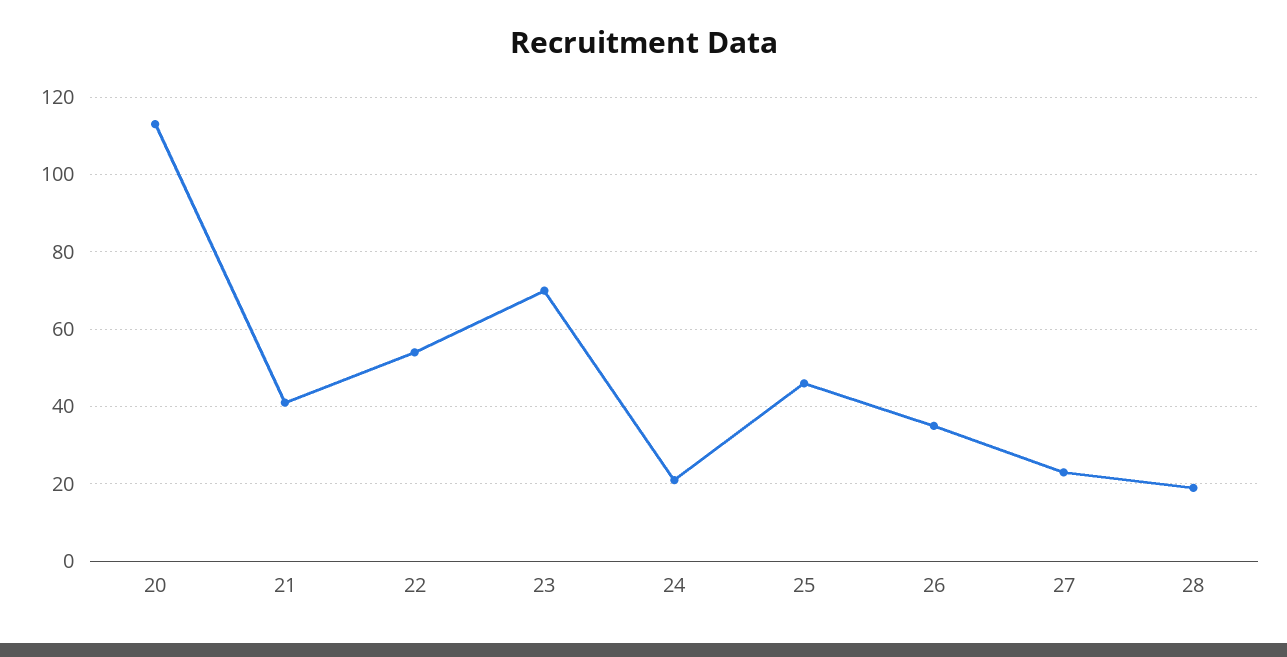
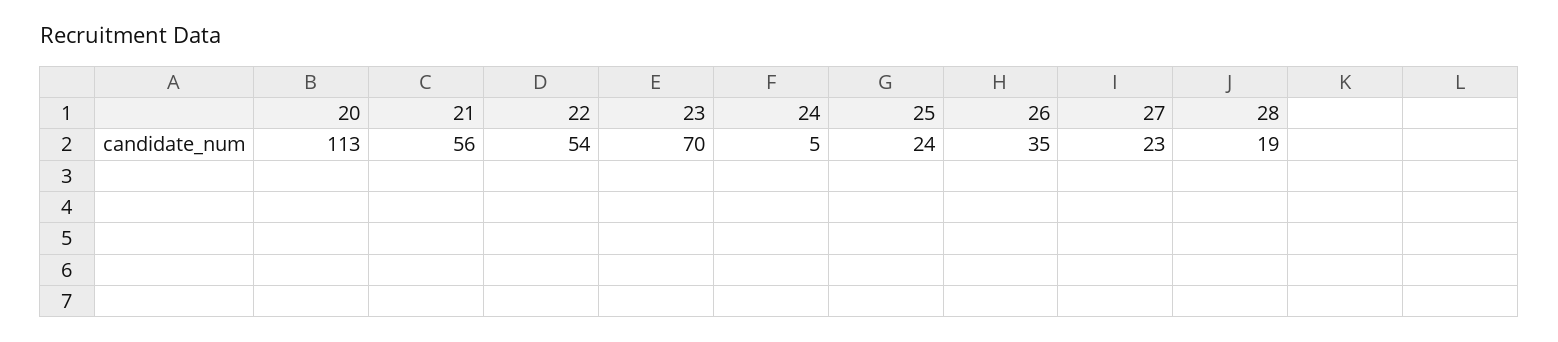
  {
    "20": 113,
-   "21": 40,
+   "21": 56,
    "22": 54,
    "23": 70,
-   "24": 20,
+   "24": 5,
-   "25": 45,
+   "25": 24,
    "26": 35,
    "27": 23,
    "28": 19
  }

